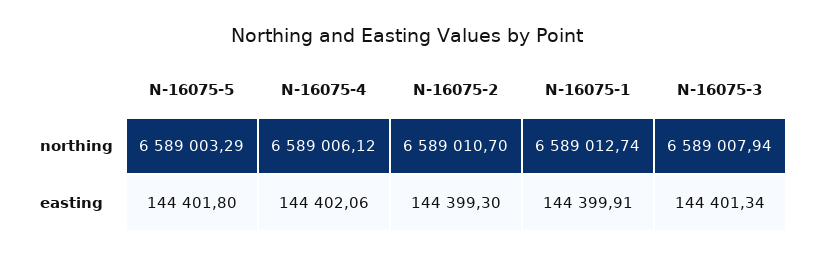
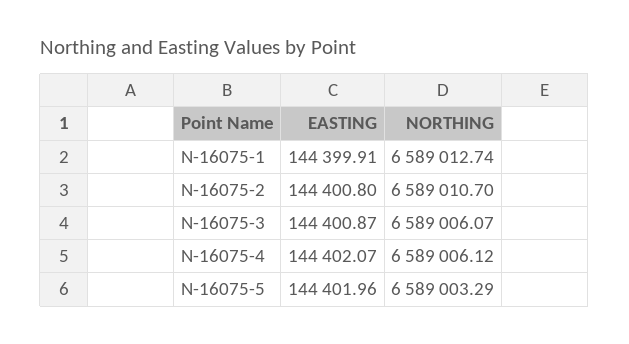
  {
    "N-16075-5": {
      "northing": 6589003.29,
-     "easting": 144401.8
+     "easting": 144401.96
    },
    "N-16075-4": {
      "northing": 6589006.12,
-     "easting": 144402.06
+     "easting": 144402.07
    },
    "N-16075-2": {
      "northing": 6589010.7,
-     "easting": 144399.3
+     "easting": 144400.8
    },
    "N-16075-1": {
      "northing": 6589012.74,
      "easting": 144399.91
    },
    "N-16075-3": {
-     "northing": 6589007.94,
+     "northing": 6589006.07,
-     "easting": 144401.34
+     "easting": 144400.87
    }
  }

